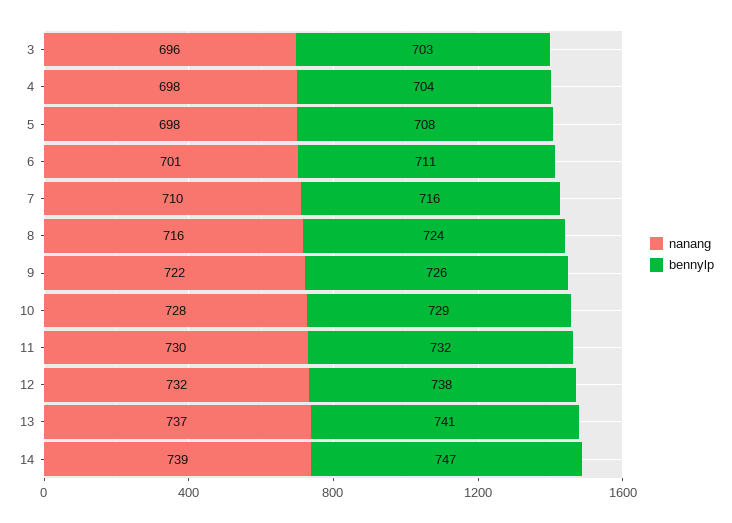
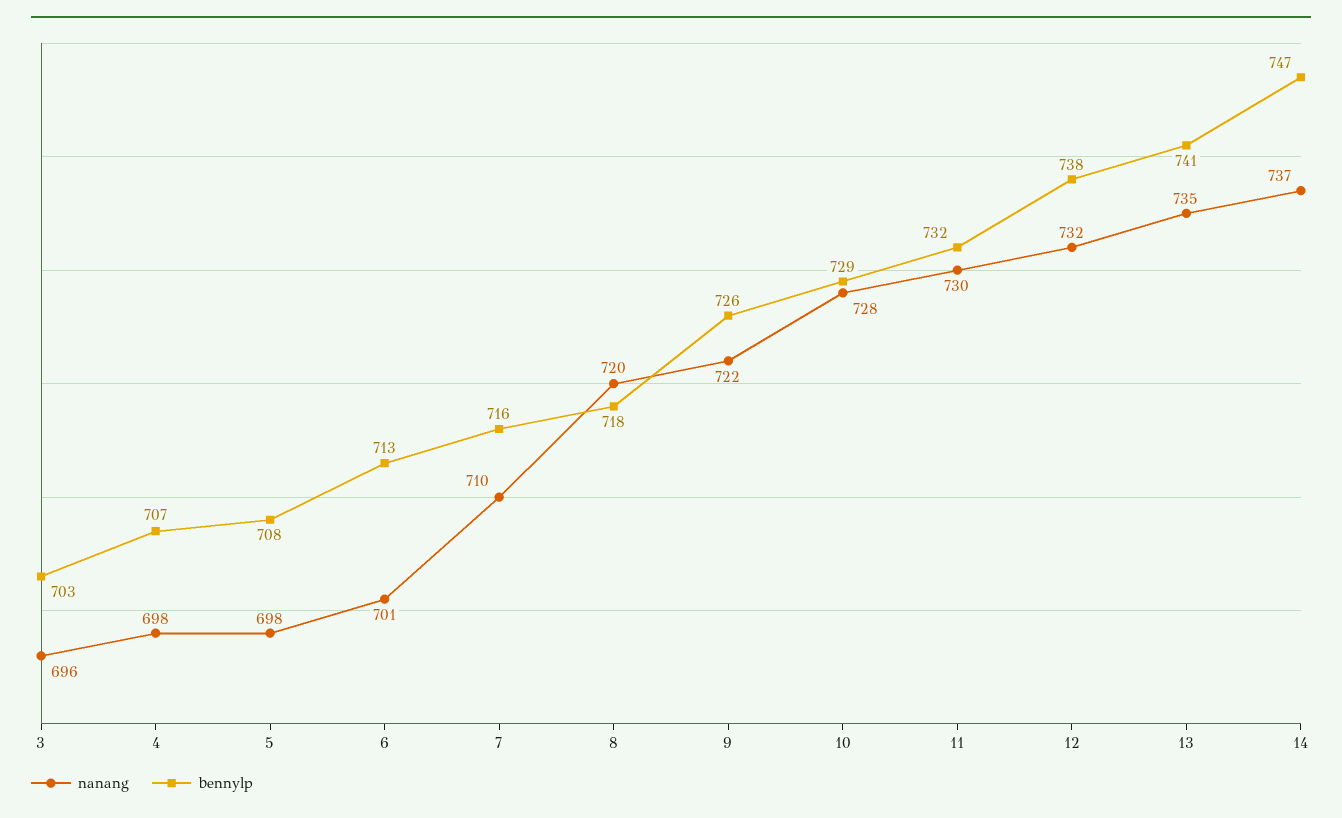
  {
    "nanang": {
      "3": 696,
      "4": 698,
      "5": 698,
      "6": 701,
      "7": 710,
-     "8": 716,
+     "8": 720,
      "9": 722,
      "10": 728,
      "11": 730,
      "12": 732,
-     "13": 737,
+     "13": 735,
-     "14": 739
+     "14": 737
    },
    "bennylp": {
      "3": 703,
-     "4": 704,
+     "4": 707,
      "5": 708,
-     "6": 711,
+     "6": 713,
      "7": 716,
-     "8": 724,
+     "8": 718,
      "9": 726,
      "10": 729,
      "11": 732,
      "12": 738,
      "13": 741,
      "14": 747
    }
  }

